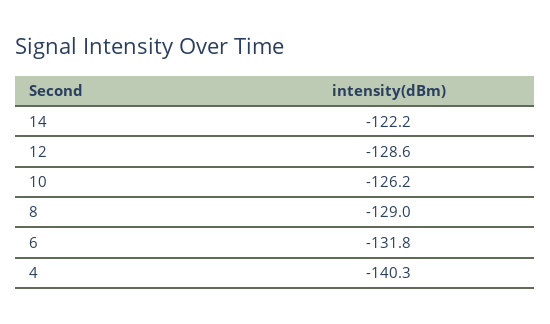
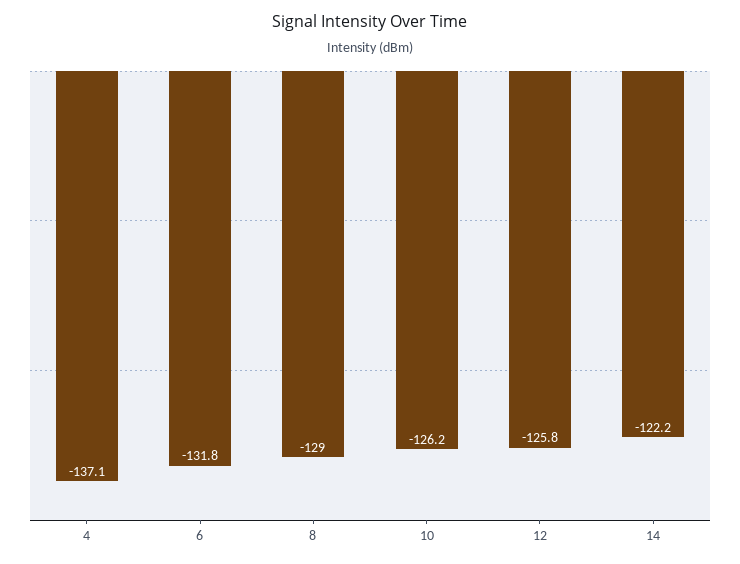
  {
    "14": -122.2,
-   "12": -128.6,
+   "12": -125.8,
    "10": -126.2,
    "8": -129,
    "6": -131.8,
-   "4": -140.3
+   "4": -137.1
  }

